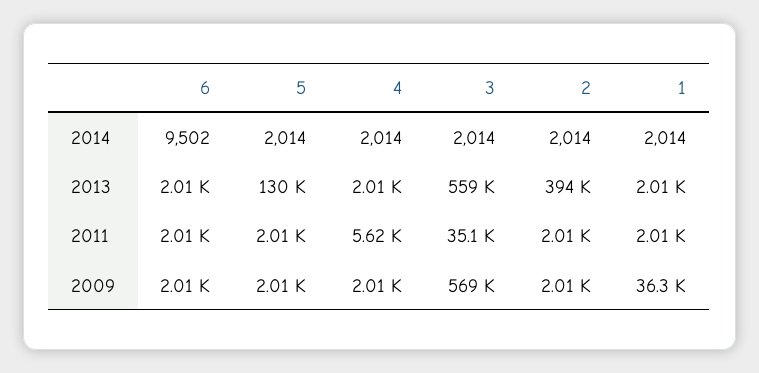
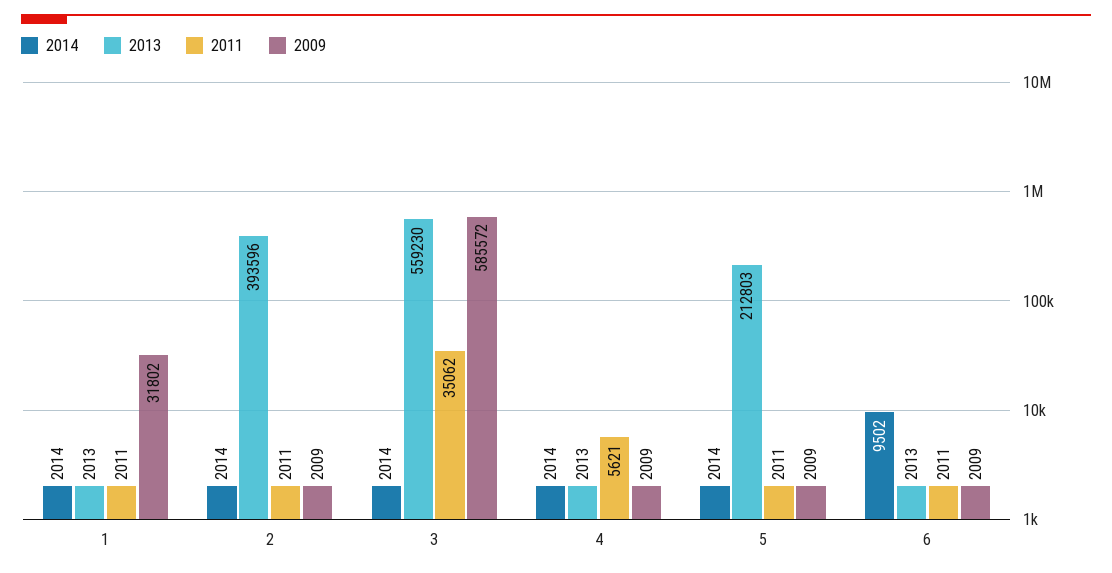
  {
    "2014": {
      "6": 9502,
      "5": 2014,
      "4": 2014,
      "3": 2014,
      "2": 2014,
      "1": 2014
    },
    "2013": {
      "6": 2013,
-     "5": 130000,
+     "5": 212803,
      "4": 2013,
      "3": 559230,
      "2": 393596,
      "1": 2013
    },
    "2011": {
      "6": 2011,
      "5": 2011,
      "4": 5621,
      "3": 35062,
      "2": 2011,
      "1": 2011
    },
    "2009": {
      "6": 2009,
      "5": 2009,
      "4": 2009,
-     "3": 569000,
+     "3": 585572,
      "2": 2009,
-     "1": 36300
+     "1": 31802
    }
  }

